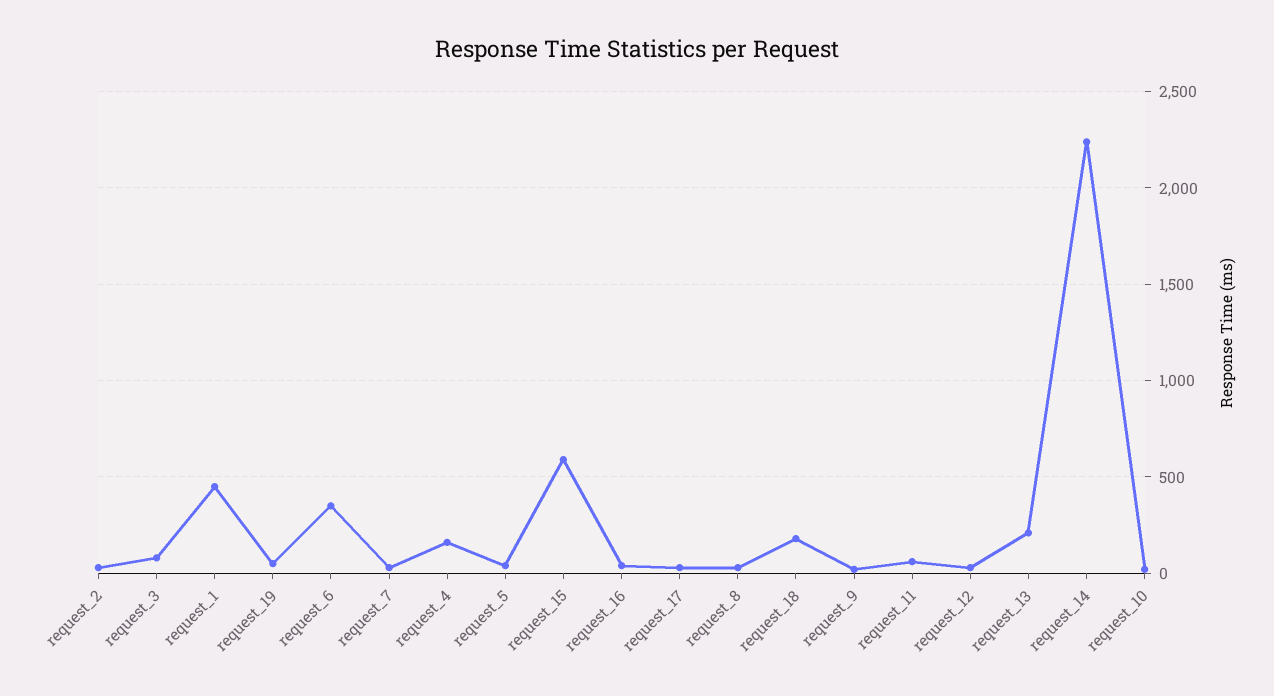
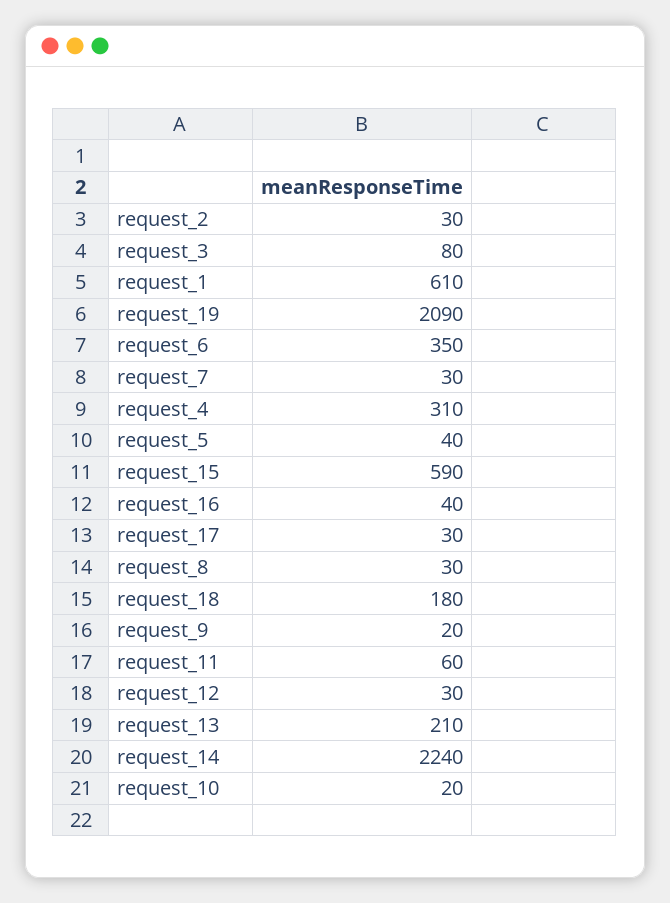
  {
    "request_2": 30,
    "request_3": 80,
-   "request_1": 450,
+   "request_1": 610,
-   "request_19": 50,
+   "request_19": 2090,
    "request_6": 350,
    "request_7": 30,
-   "request_4": 150,
+   "request_4": 310,
    "request_5": 40,
    "request_15": 590,
    "request_16": 40,
    "request_17": 30,
    "request_8": 30,
    "request_18": 180,
    "request_9": 20,
    "request_11": 60,
    "request_12": 30,
    "request_13": 210,
    "request_14": 2240,
    "request_10": 20
  }

